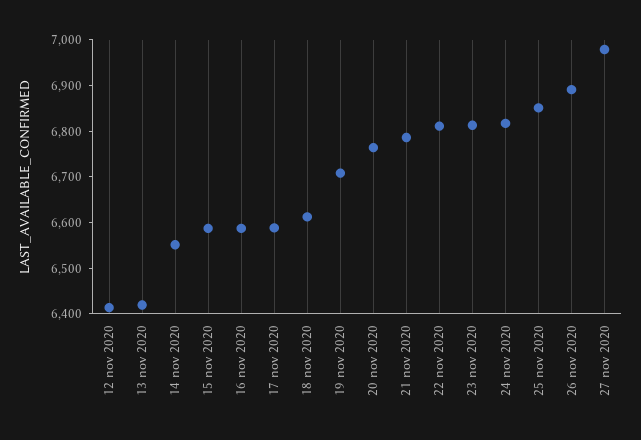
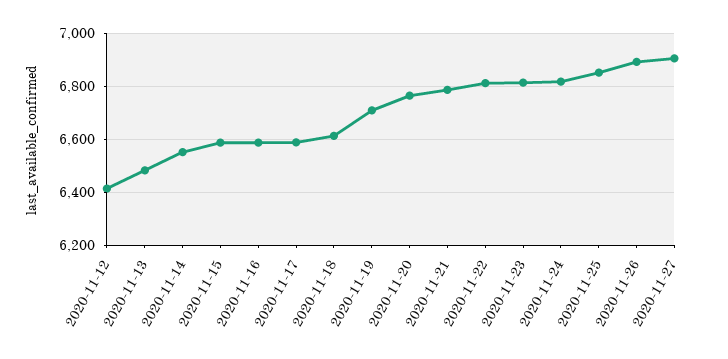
  {
    "12 nov 2020": 6420,
-   "13 nov 2020": 6420,
+   "13 nov 2020": 6475,
    "14 nov 2020": 6560,
    "15 nov 2020": 6580,
    "16 nov 2020": 6580,
    "17 nov 2020": 6580,
    "18 nov 2020": 6620,
    "19 nov 2020": 6700,
    "20 nov 2020": 6760,
    "21 nov 2020": 6780,
    "22 nov 2020": 6820,
    "23 nov 2020": 6820,
    "24 nov 2020": 6820,
    "25 nov 2020": 6860,
    "26 nov 2020": 6900,
-   "27 nov 2020": 6980
+   "27 nov 2020": 6900
  }

